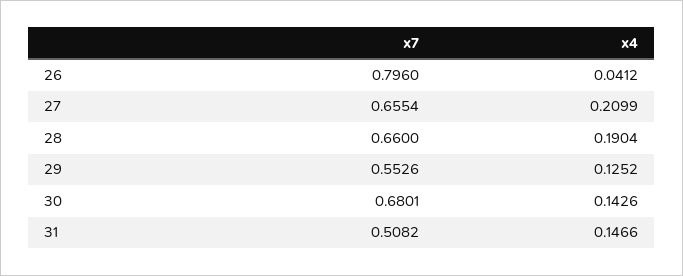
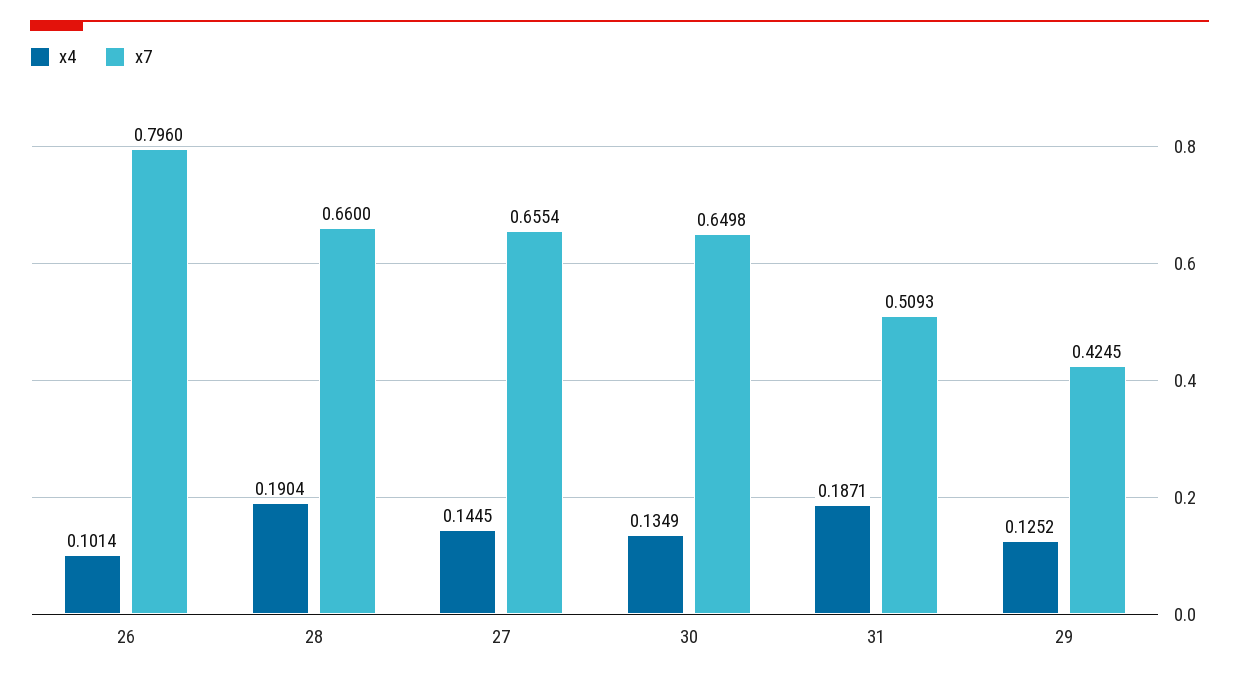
  {
    "x7": {
      "26": 0.796,
      "27": 0.6554,
      "28": 0.66,
-     "29": 0.5526,
+     "29": 0.4245,
-     "30": 0.6801,
+     "30": 0.6498,
-     "31": 0.5082
+     "31": 0.5093
    },
    "x4": {
-     "26": 0.0412,
+     "26": 0.1014,
-     "27": 0.2099,
+     "27": 0.1445,
      "28": 0.1904,
      "29": 0.1252,
-     "30": 0.1426,
+     "30": 0.1349,
-     "31": 0.1466
+     "31": 0.1871
    }
  }

